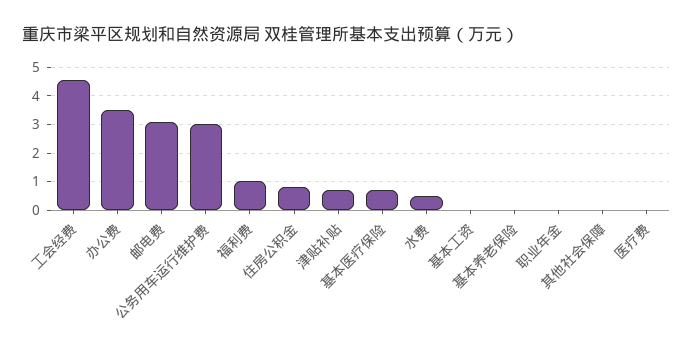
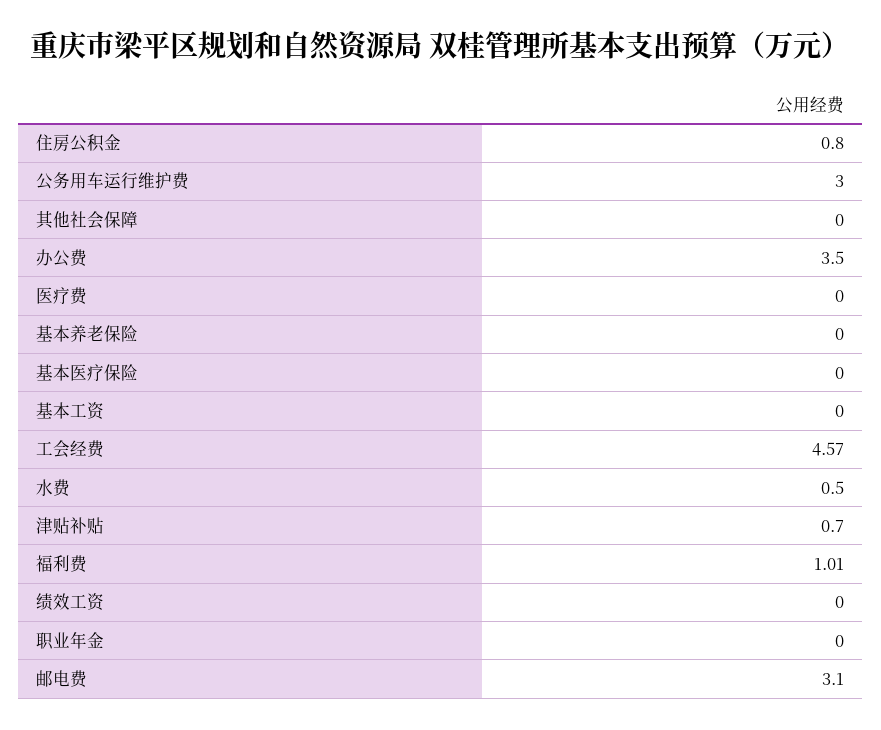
  {
    "工会经费": 4.57,
    "办公费": 3.5,
    "邮电费": 3.1,
    "公务用车运行维护费": 3,
    "福利费": 1.01,
    "住房公积金": 0.8,
    "津贴补贴": 0.7,
-   "基本医疗保险": 0.75,
+   "基本医疗保险": 0,
    "水费": 0.5,
    "基本工资": 0,
    "基本养老保险": 0,
    "职业年金": 0,
    "其他社会保障": 0,
-   "医疗费": 0
+   "医疗费": 0,
+   "绩效工资": 0
  }

